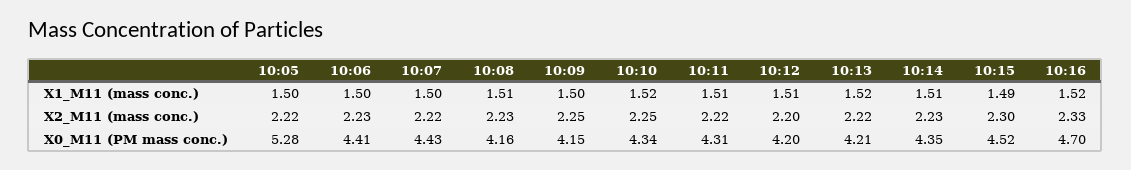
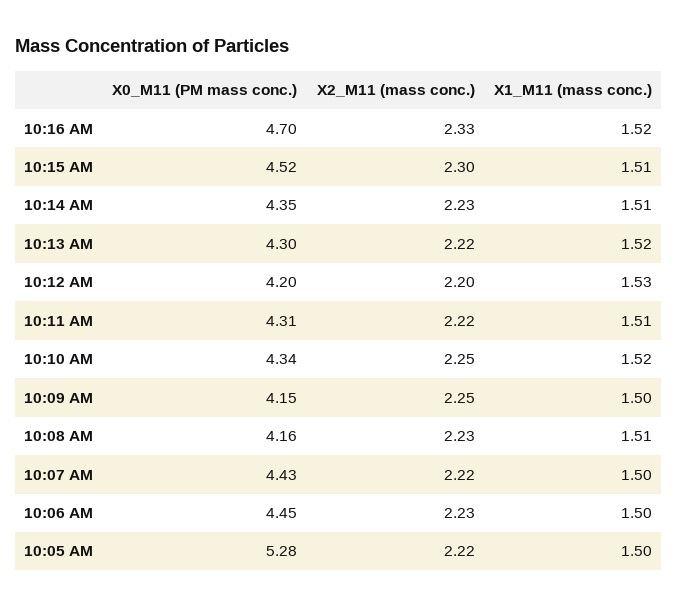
  {
    "10:05": {
      "X1_M11 (mass conc.)": 1.5,
      "X2_M11 (mass conc.)": 2.22,
      "X0_M11 (PM mass conc.)": 5.28
    },
    "10:06": {
      "X1_M11 (mass conc.)": 1.5,
      "X2_M11 (mass conc.)": 2.23,
-     "X0_M11 (PM mass conc.)": 4.41
+     "X0_M11 (PM mass conc.)": 4.45
    },
    "10:07": {
      "X1_M11 (mass conc.)": 1.5,
      "X2_M11 (mass conc.)": 2.22,
      "X0_M11 (PM mass conc.)": 4.43
    },
    "10:08": {
      "X1_M11 (mass conc.)": 1.51,
      "X2_M11 (mass conc.)": 2.23,
      "X0_M11 (PM mass conc.)": 4.16
    },
    "10:09": {
      "X1_M11 (mass conc.)": 1.5,
      "X2_M11 (mass conc.)": 2.25,
      "X0_M11 (PM mass conc.)": 4.15
    },
    "10:10": {
      "X1_M11 (mass conc.)": 1.52,
      "X2_M11 (mass conc.)": 2.25,
      "X0_M11 (PM mass conc.)": 4.34
    },
    "10:11": {
      "X1_M11 (mass conc.)": 1.51,
      "X2_M11 (mass conc.)": 2.22,
      "X0_M11 (PM mass conc.)": 4.31
    },
    "10:12": {
-     "X1_M11 (mass conc.)": 1.51,
+     "X1_M11 (mass conc.)": 1.53,
      "X2_M11 (mass conc.)": 2.2,
      "X0_M11 (PM mass conc.)": 4.2
    },
    "10:13": {
      "X1_M11 (mass conc.)": 1.52,
      "X2_M11 (mass conc.)": 2.22,
-     "X0_M11 (PM mass conc.)": 4.21
+     "X0_M11 (PM mass conc.)": 4.3
    },
    "10:14": {
      "X1_M11 (mass conc.)": 1.51,
      "X2_M11 (mass conc.)": 2.23,
      "X0_M11 (PM mass conc.)": 4.35
    },
    "10:15": {
-     "X1_M11 (mass conc.)": 1.49,
+     "X1_M11 (mass conc.)": 1.51,
      "X2_M11 (mass conc.)": 2.3,
      "X0_M11 (PM mass conc.)": 4.52
    },
    "10:16": {
      "X1_M11 (mass conc.)": 1.52,
      "X2_M11 (mass conc.)": 2.33,
      "X0_M11 (PM mass conc.)": 4.7
    }
  }

